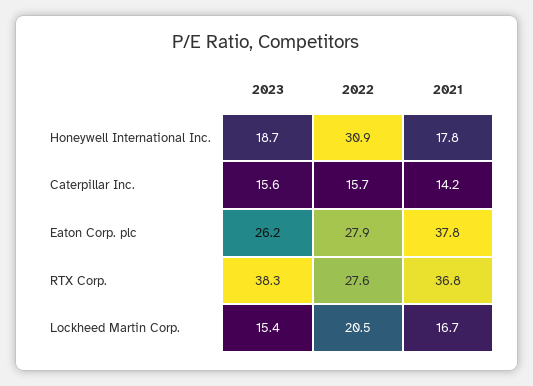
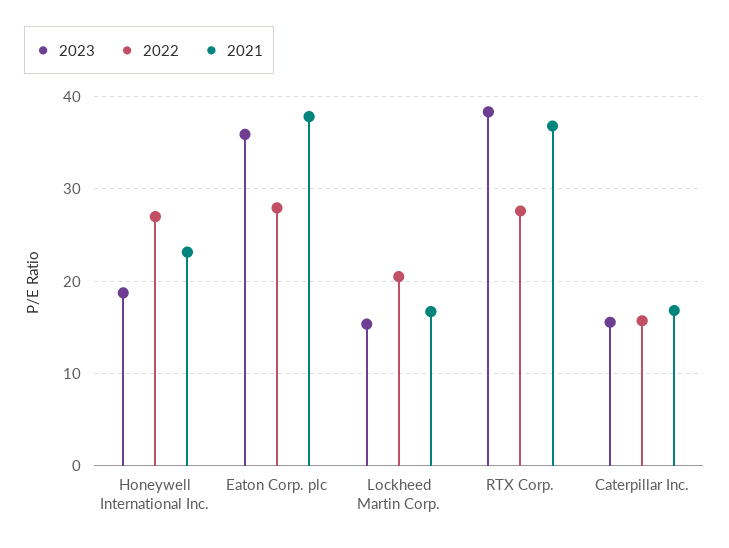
  {
    "2023": {
      "Honeywell International Inc.": 18.7,
      "Caterpillar Inc.": 15.6,
-     "Eaton Corp. plc": 26.2,
+     "Eaton Corp. plc": 36,
      "RTX Corp.": 38.3,
      "Lockheed Martin Corp.": 15.4
    },
    "2022": {
-     "Honeywell International Inc.": 30.9,
+     "Honeywell International Inc.": 27,
      "Caterpillar Inc.": 15.7,
      "Eaton Corp. plc": 27.9,
      "RTX Corp.": 27.6,
      "Lockheed Martin Corp.": 20.5
    },
    "2021": {
-     "Honeywell International Inc.": 17.8,
+     "Honeywell International Inc.": 23,
-     "Caterpillar Inc.": 14.2,
+     "Caterpillar Inc.": 17,
      "Eaton Corp. plc": 37.8,
      "RTX Corp.": 36.8,
      "Lockheed Martin Corp.": 16.7
    }
  }

